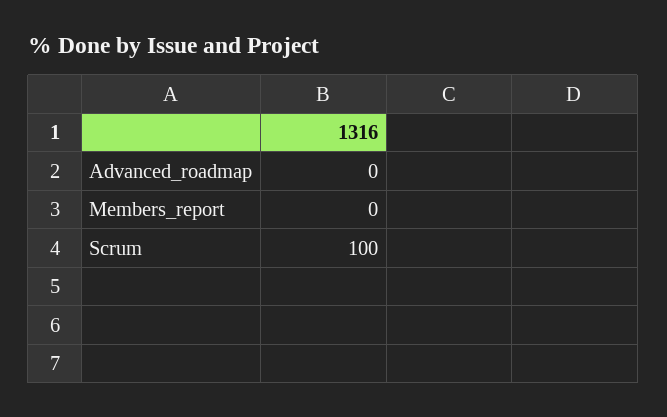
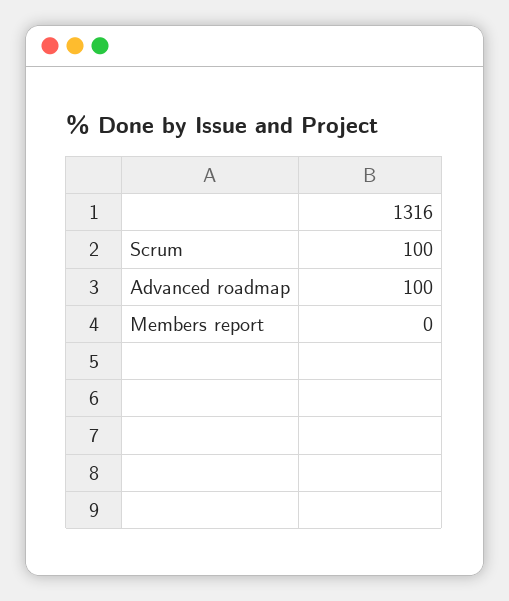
  {
-   "Advanced_roadmap": 0,
+   "Advanced_roadmap": 100,
    "Members_report": 0,
    "Scrum": 100
  }

